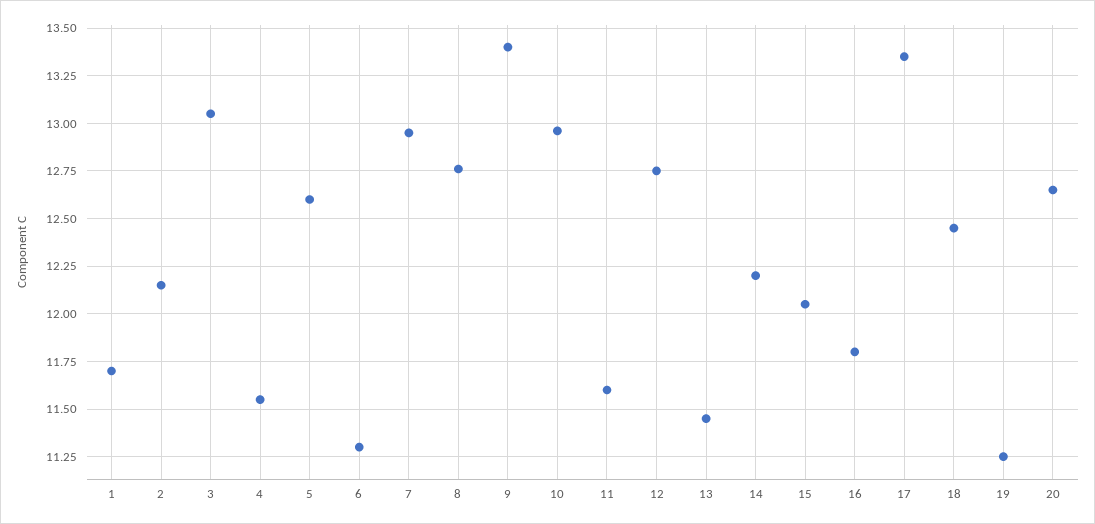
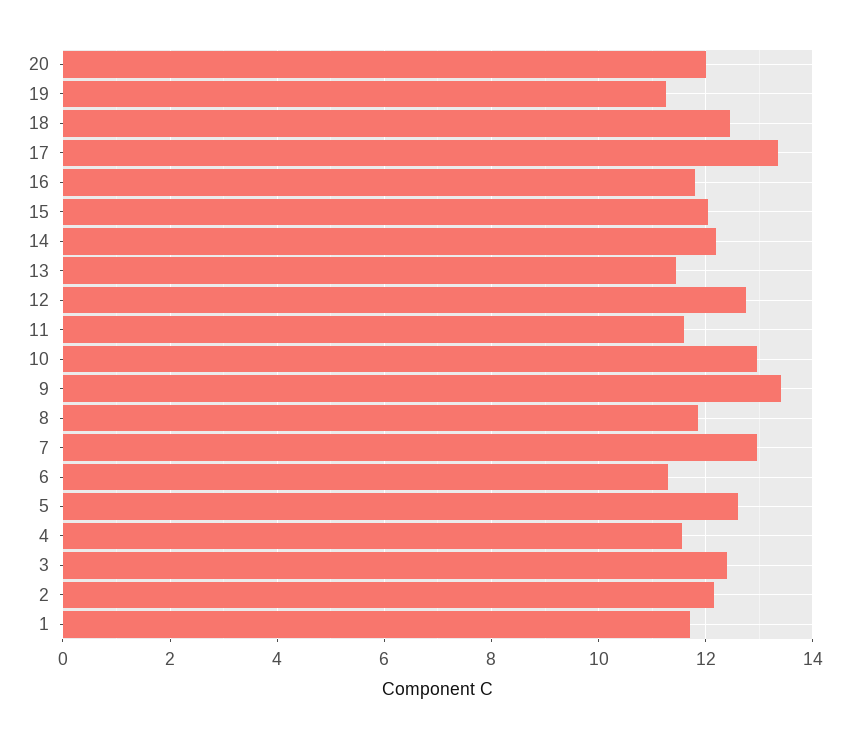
  {
    "1": 11.7,
    "2": 12.15,
-   "3": 13.05,
+   "3": 12.4,
    "4": 11.55,
    "5": 12.6,
    "6": 11.3,
    "7": 12.95,
-   "8": 12.75,
+   "8": 11.8,
    "9": 13.4,
    "10": 12.95,
    "11": 11.6,
    "12": 12.75,
    "13": 11.45,
    "14": 12.2,
    "15": 12.05,
    "16": 11.8,
    "17": 13.35,
    "18": 12.45,
    "19": 11.25,
-   "20": 12.65
+   "20": 12
  }

